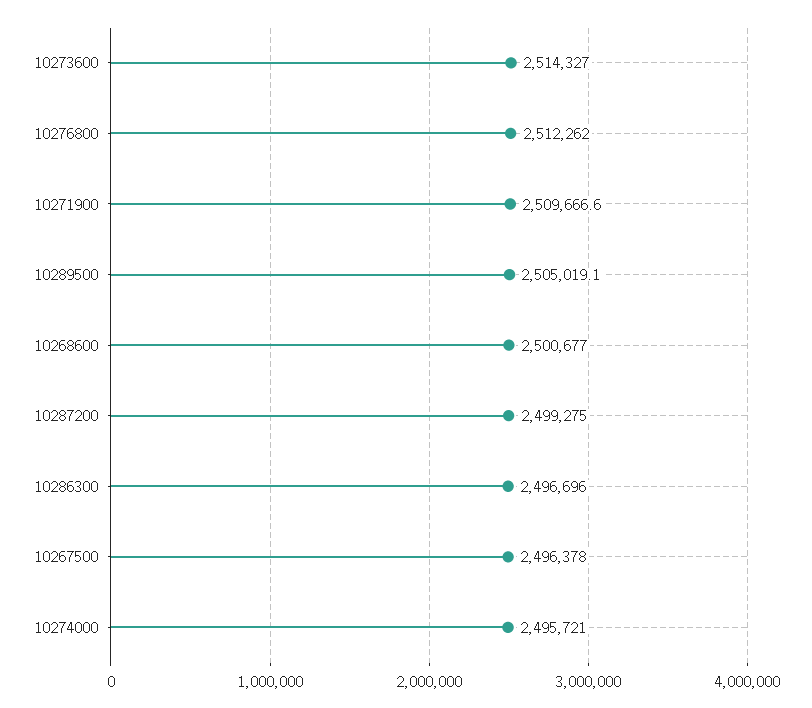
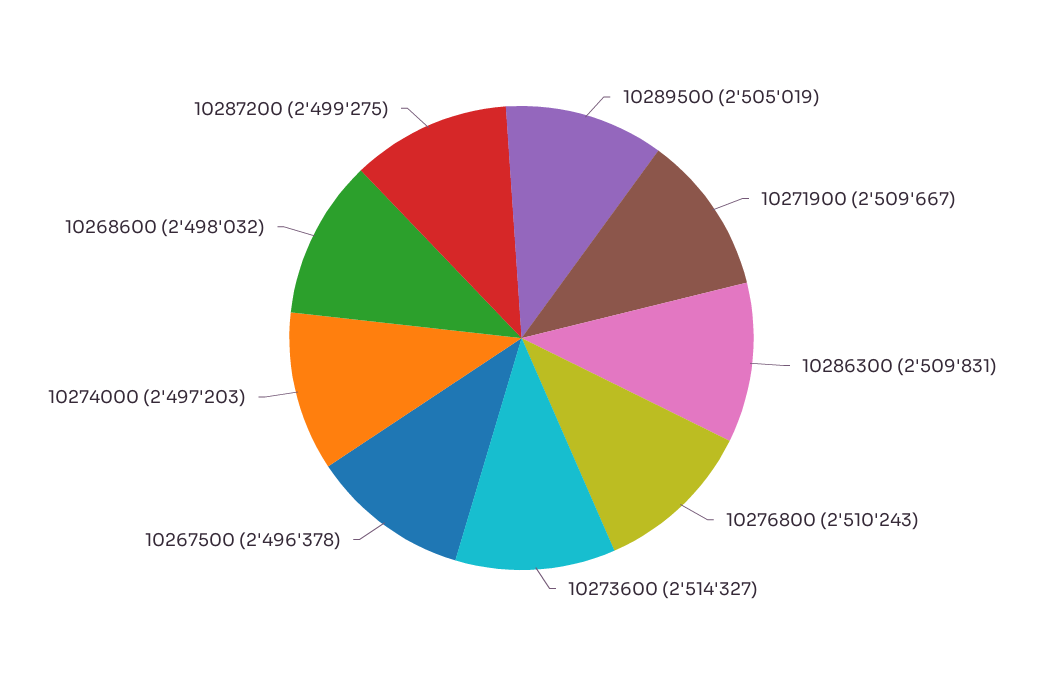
  {
    "10273600": 2514327,
-   "10276800": 2512262,
+   "10276800": 2510243,
    "10271900": 2509666.6,
    "10289500": 2505019.1,
-   "10268600": 2500677,
+   "10268600": 2498032,
    "10287200": 2499275,
-   "10286300": 2496696,
+   "10286300": 2509831,
    "10267500": 2496378,
-   "10274000": 2495721
+   "10274000": 2497203
  }

